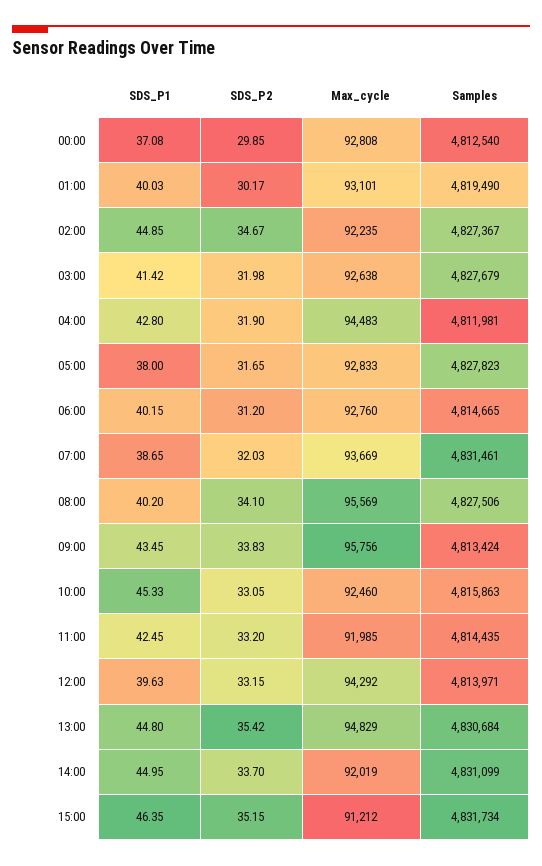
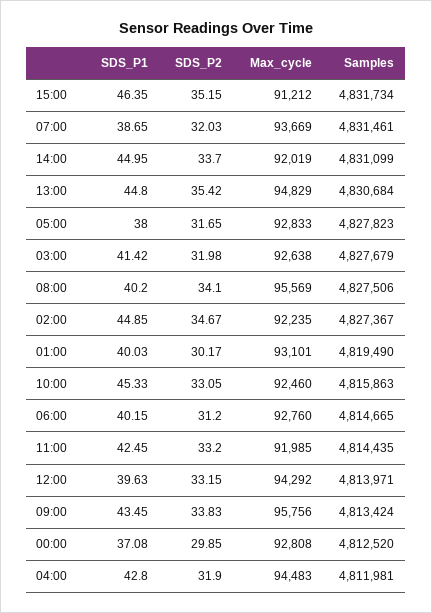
  {
    "SDS_P1": {
      "00:00": 37.08,
      "01:00": 40.03,
      "02:00": 44.85,
      "03:00": 41.42,
      "04:00": 42.8,
      "05:00": 38,
      "06:00": 40.15,
      "07:00": 38.65,
      "08:00": 40.2,
      "09:00": 43.45,
      "10:00": 45.33,
      "11:00": 42.45,
      "12:00": 39.63,
      "13:00": 44.8,
      "14:00": 44.95,
      "15:00": 46.35
    },
    "SDS_P2": {
      "00:00": 29.85,
      "01:00": 30.17,
      "02:00": 34.67,
      "03:00": 31.98,
      "04:00": 31.9,
      "05:00": 31.65,
      "06:00": 31.2,
      "07:00": 32.03,
      "08:00": 34.1,
      "09:00": 33.83,
      "10:00": 33.05,
      "11:00": 33.2,
      "12:00": 33.15,
      "13:00": 35.42,
      "14:00": 33.7,
      "15:00": 35.15
    },
    "Max_cycle": {
      "00:00": 92808,
      "01:00": 93101,
      "02:00": 92235,
      "03:00": 92638,
      "04:00": 94483,
      "05:00": 92833,
      "06:00": 92760,
      "07:00": 93669,
      "08:00": 95569,
      "09:00": 95756,
      "10:00": 92460,
      "11:00": 91985,
      "12:00": 94292,
      "13:00": 94829,
      "14:00": 92019,
      "15:00": 91212
    },
    "Samples": {
-     "00:00": 4812540,
+     "00:00": 4812520,
      "01:00": 4819490,
      "02:00": 4827367,
      "03:00": 4827679,
      "04:00": 4811981,
      "05:00": 4827823,
      "06:00": 4814665,
      "07:00": 4831461,
      "08:00": 4827506,
      "09:00": 4813424,
      "10:00": 4815863,
      "11:00": 4814435,
      "12:00": 4813971,
      "13:00": 4830684,
      "14:00": 4831099,
      "15:00": 4831734
    }
  }

